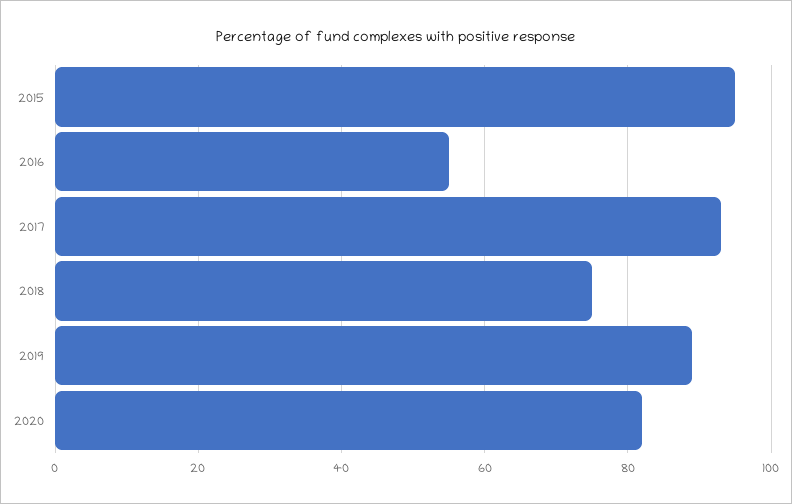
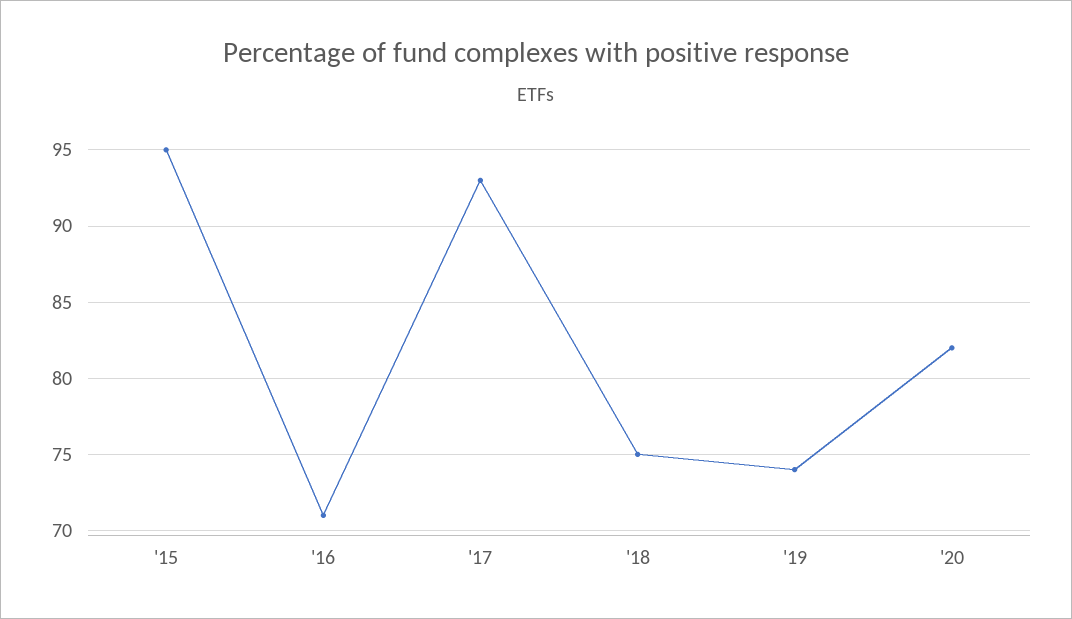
  {
    "2015": 95,
-   "2016": 55,
+   "2016": 71,
    "2017": 93,
    "2018": 75,
-   "2019": 90,
+   "2019": 74,
    "2020": 82
  }

